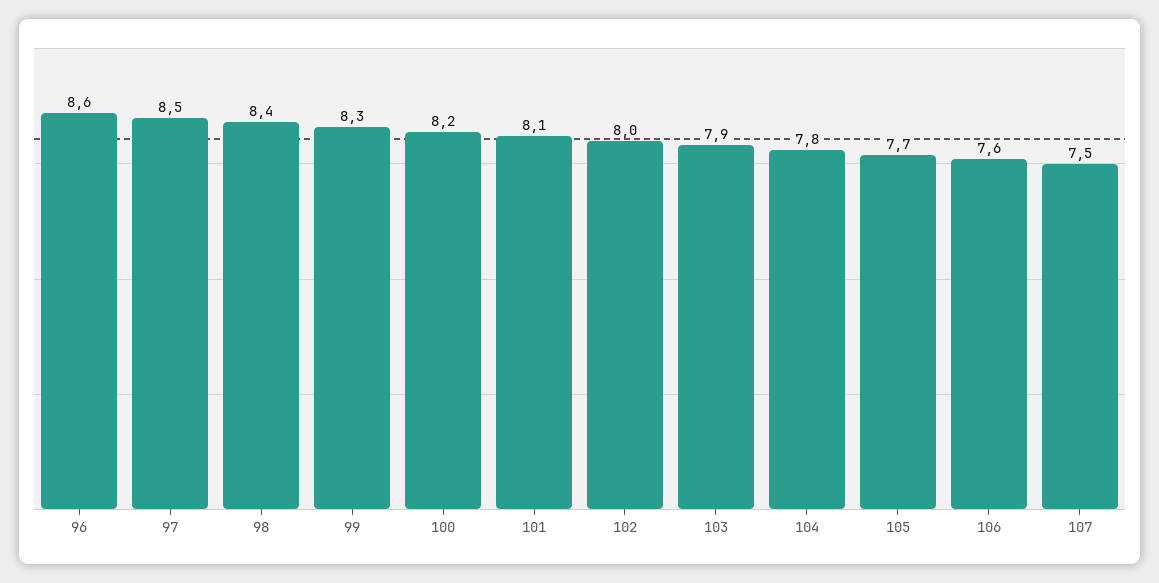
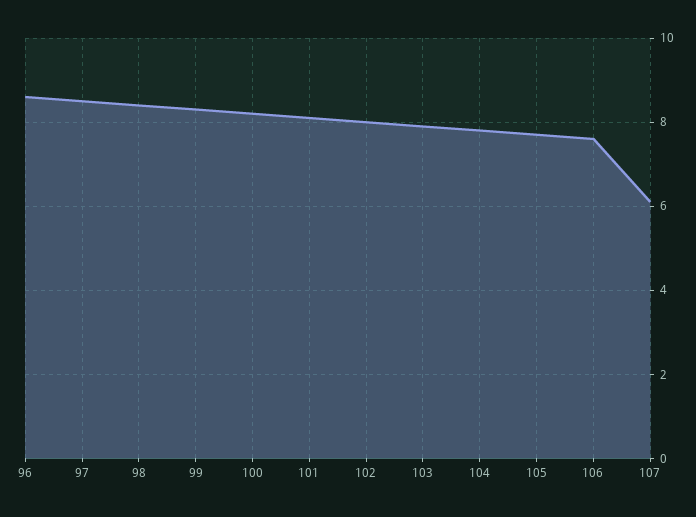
  {
    "96": 8.6,
    "97": 8.5,
    "98": 8.4,
    "99": 8.3,
    "100": 8.2,
    "101": 8.1,
    "102": 8,
    "103": 7.9,
    "104": 7.8,
    "105": 7.7,
    "106": 7.6,
-   "107": 7.5
+   "107": 6
  }

